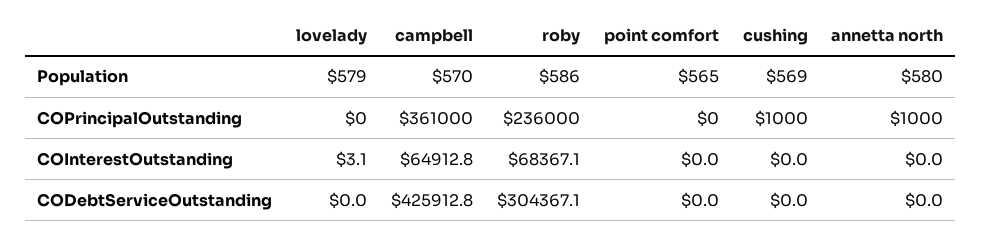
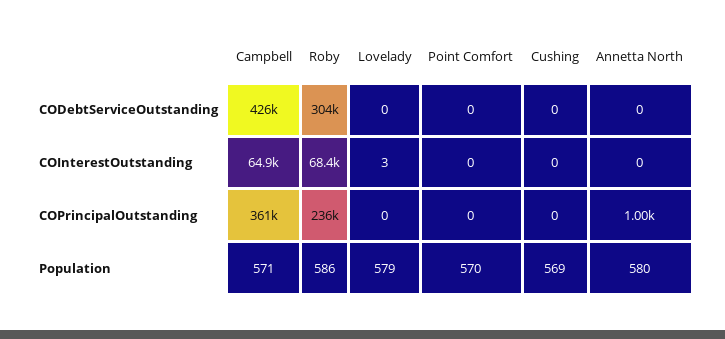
  {
    "lovelady": {
      "Population": 579,
      "COPrincipalOutstanding": 0,
      "COInterestOutstanding": 3.1,
      "CODebtServiceOutstanding": 0
    },
    "campbell": {
-     "Population": 570,
+     "Population": 571,
      "COPrincipalOutstanding": 361000,
      "COInterestOutstanding": 64912.8,
      "CODebtServiceOutstanding": 425912.8
    },
    "roby": {
      "Population": 586,
      "COPrincipalOutstanding": 236000,
      "COInterestOutstanding": 68367.1,
      "CODebtServiceOutstanding": 304367.1
    },
    "point comfort": {
-     "Population": 565,
+     "Population": 570,
      "COPrincipalOutstanding": 0,
      "COInterestOutstanding": 0,
      "CODebtServiceOutstanding": 0
    },
    "cushing": {
      "Population": 569,
-     "COPrincipalOutstanding": 1000,
+     "COPrincipalOutstanding": 0,
      "COInterestOutstanding": 0,
      "CODebtServiceOutstanding": 0
    },
    "annetta north": {
      "Population": 580,
      "COPrincipalOutstanding": 1000,
      "COInterestOutstanding": 0,
      "CODebtServiceOutstanding": 0
    }
  }

